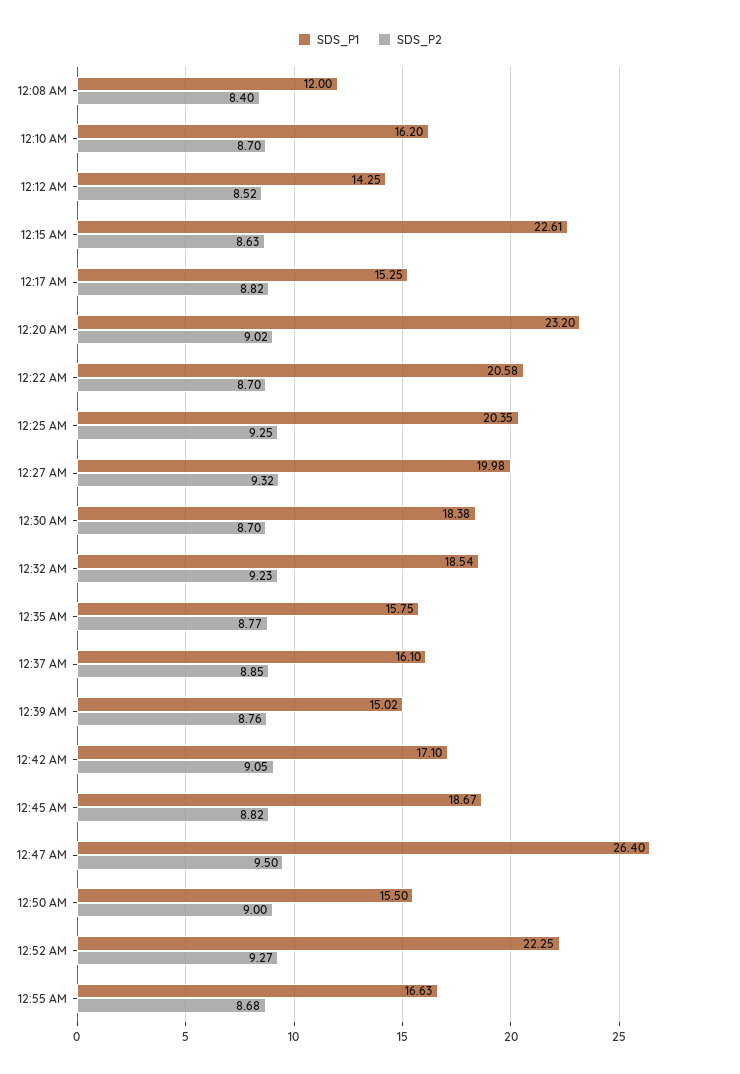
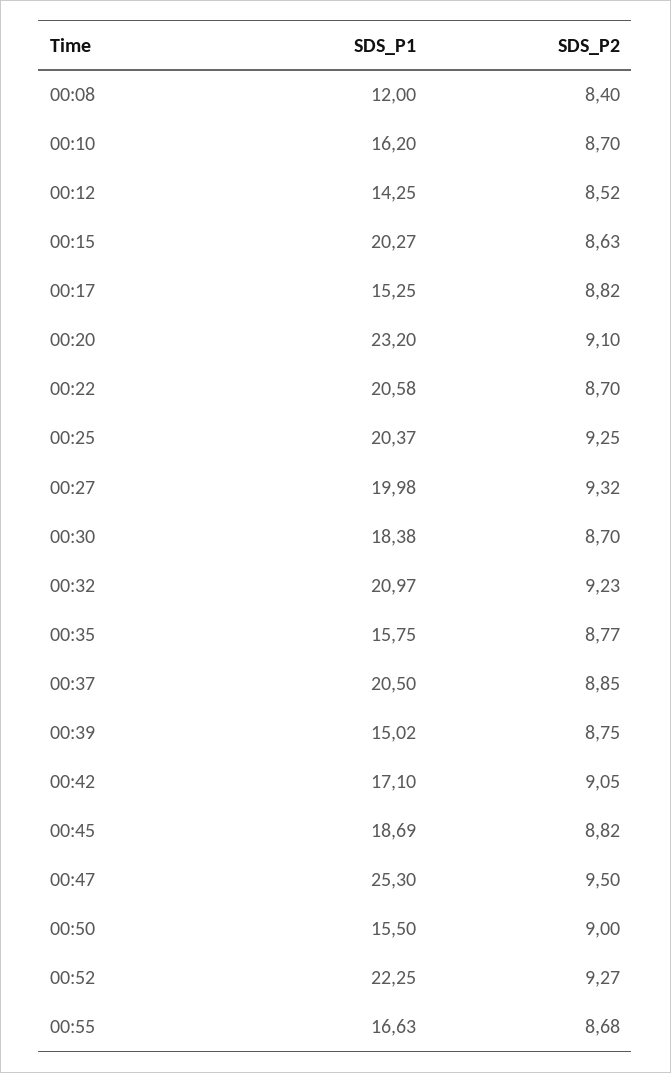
  {
    "SDS_P1": {
      "12:08 AM": 12,
      "12:10 AM": 16.2,
      "12:12 AM": 14.25,
-     "12:15 AM": 22.61,
+     "12:15 AM": 20.27,
      "12:17 AM": 15.25,
      "12:20 AM": 23.2,
      "12:22 AM": 20.58,
-     "12:25 AM": 20.35,
+     "12:25 AM": 20.37,
      "12:27 AM": 19.98,
      "12:30 AM": 18.38,
-     "12:32 AM": 18.54,
+     "12:32 AM": 20.97,
      "12:35 AM": 15.75,
-     "12:37 AM": 16.1,
+     "12:37 AM": 20.5,
      "12:39 AM": 15.02,
      "12:42 AM": 17.1,
-     "12:45 AM": 18.67,
+     "12:45 AM": 18.69,
-     "12:47 AM": 26.4,
+     "12:47 AM": 25.3,
      "12:50 AM": 15.5,
      "12:52 AM": 22.25,
      "12:55 AM": 16.63
    },
    "SDS_P2": {
      "12:08 AM": 8.4,
      "12:10 AM": 8.7,
      "12:12 AM": 8.52,
      "12:15 AM": 8.63,
      "12:17 AM": 8.82,
-     "12:20 AM": 9.02,
+     "12:20 AM": 9.1,
      "12:22 AM": 8.7,
      "12:25 AM": 9.25,
      "12:27 AM": 9.32,
      "12:30 AM": 8.7,
      "12:32 AM": 9.23,
      "12:35 AM": 8.77,
      "12:37 AM": 8.85,
-     "12:39 AM": 8.76,
+     "12:39 AM": 8.75,
      "12:42 AM": 9.05,
      "12:45 AM": 8.82,
      "12:47 AM": 9.5,
      "12:50 AM": 9,
      "12:52 AM": 9.27,
      "12:55 AM": 8.68
    }
  }

